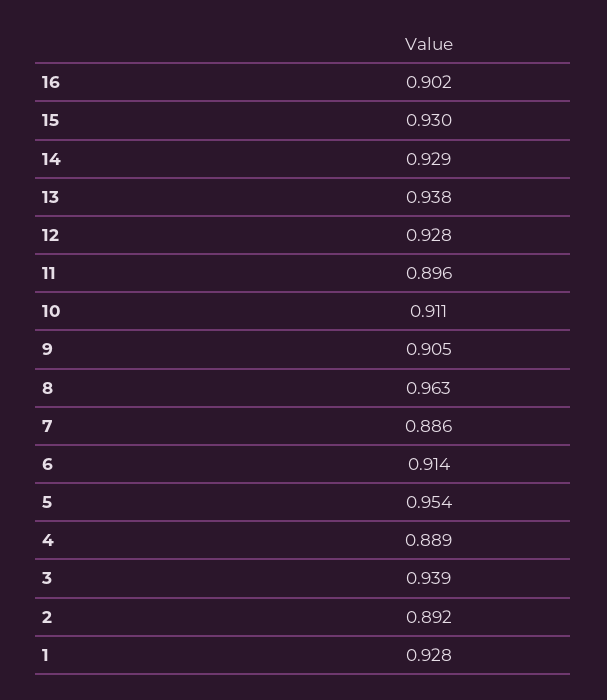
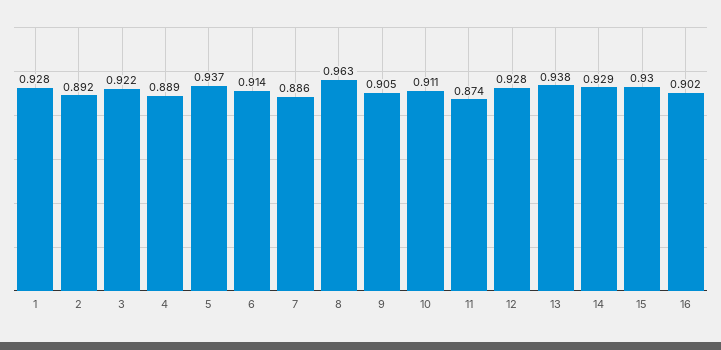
  {
    "16": 0.902,
    "15": 0.93,
    "14": 0.929,
    "13": 0.938,
    "12": 0.928,
-   "11": 0.896,
+   "11": 0.874,
    "10": 0.911,
    "9": 0.905,
    "8": 0.963,
    "7": 0.886,
    "6": 0.914,
-   "5": 0.954,
+   "5": 0.937,
    "4": 0.889,
-   "3": 0.939,
+   "3": 0.922,
    "2": 0.892,
    "1": 0.928
  }

